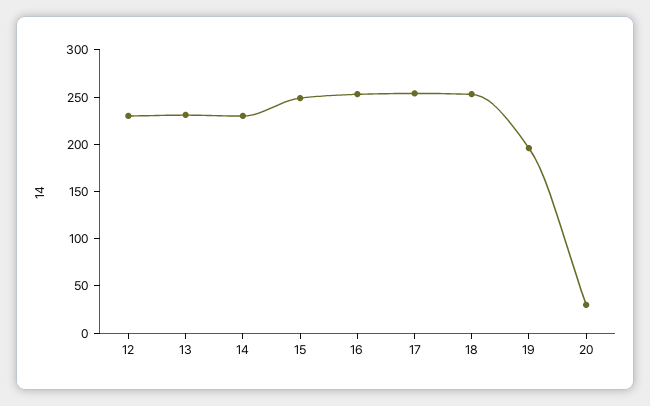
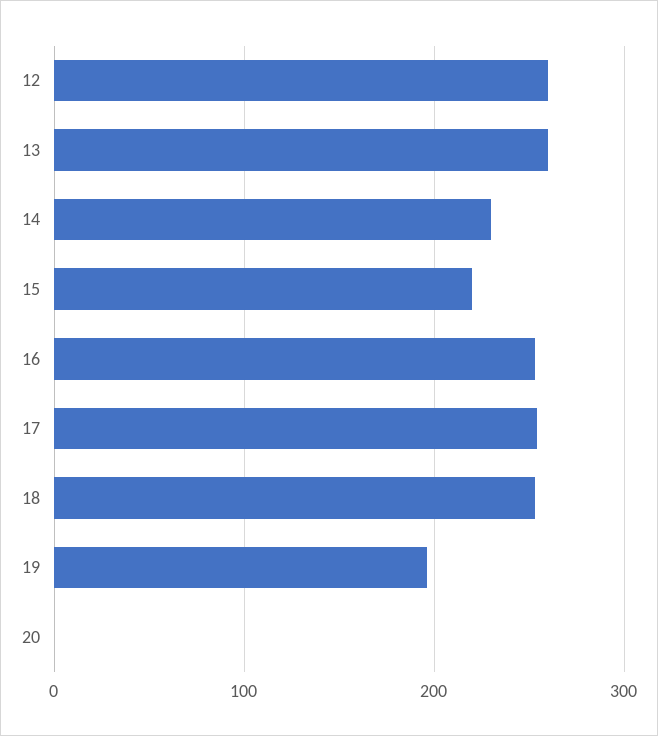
  {
-   "12": 230,
+   "12": 260,
-   "13": 230,
+   "13": 260,
    "14": 230,
-   "15": 250,
+   "15": 220,
    "16": 250,
    "17": 250,
    "18": 250,
    "19": 200,
-   "20": 30
+   "20": 0
  }

